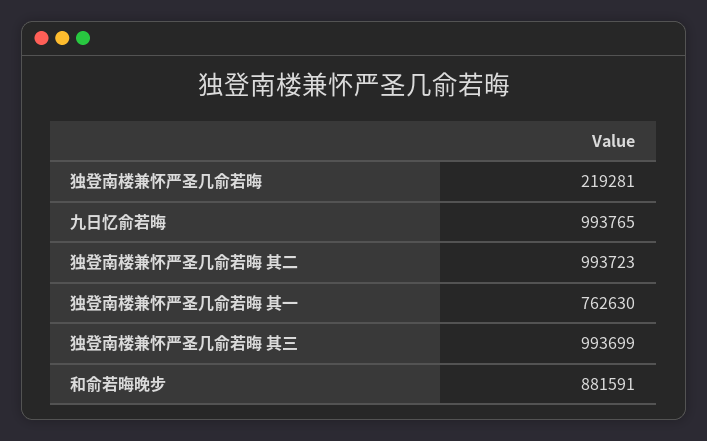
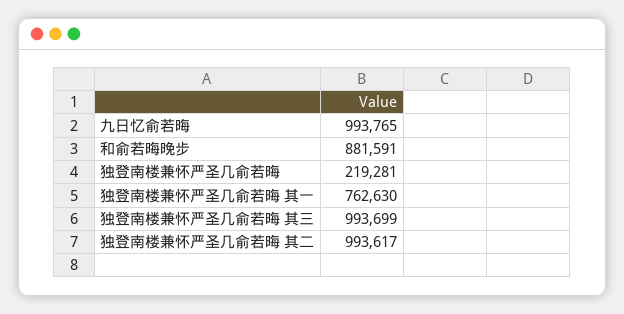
  {
    "独登南楼兼怀严圣几俞若晦": 219281,
    "九日忆俞若晦": 993765,
-   "独登南楼兼怀严圣几俞若晦 其二": 993723,
+   "独登南楼兼怀严圣几俞若晦 其二": 993617,
    "独登南楼兼怀严圣几俞若晦 其一": 762630,
    "独登南楼兼怀严圣几俞若晦 其三": 993699,
    "和俞若晦晚步": 881591
  }

